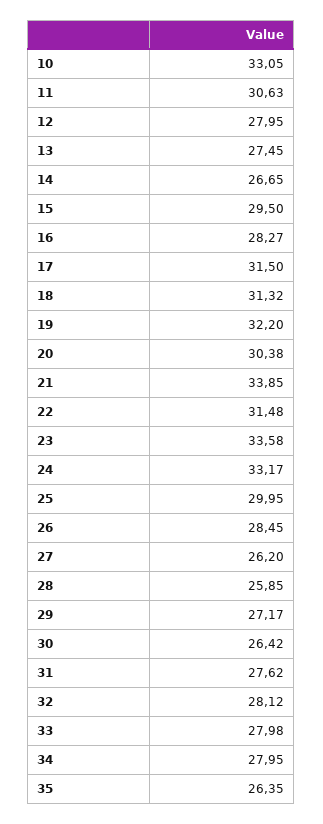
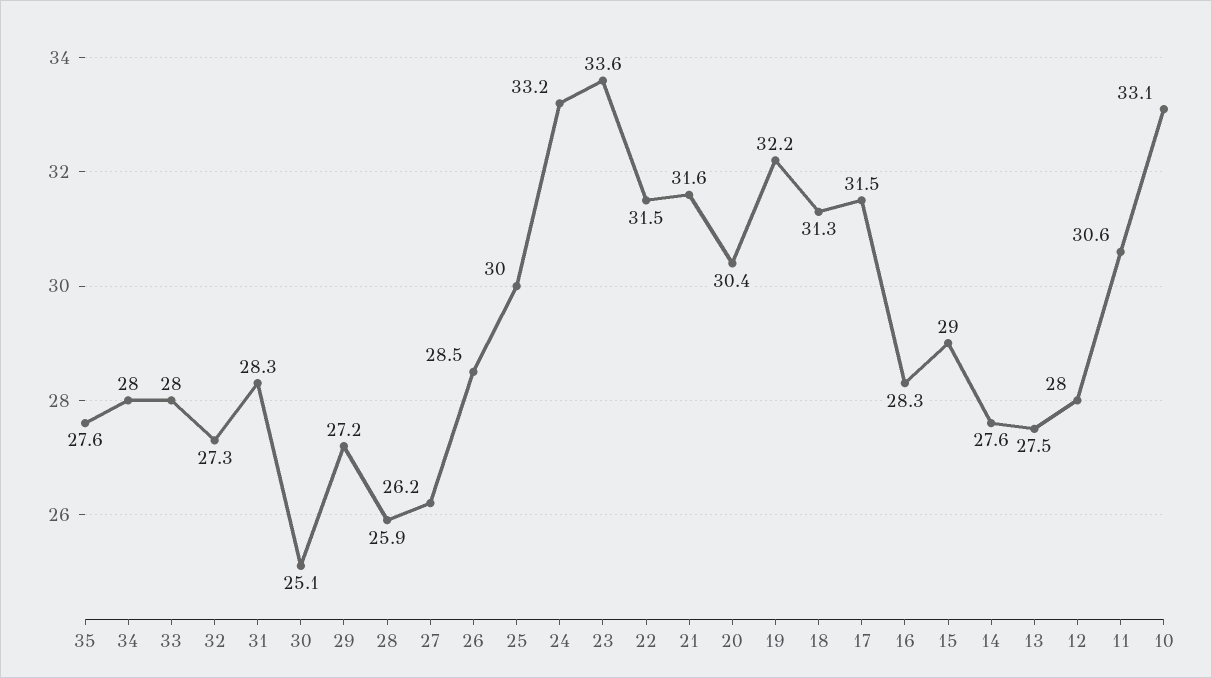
  {
    "10": 33.05,
    "11": 30.63,
    "12": 27.95,
    "13": 27.45,
-   "14": 26.65,
+   "14": 27.6,
-   "15": 29.5,
+   "15": 29,
    "16": 28.27,
    "17": 31.5,
    "18": 31.32,
    "19": 32.2,
    "20": 30.38,
-   "21": 33.85,
+   "21": 31.6,
    "22": 31.48,
    "23": 33.58,
    "24": 33.17,
    "25": 29.95,
    "26": 28.45,
    "27": 26.2,
    "28": 25.85,
    "29": 27.17,
-   "30": 26.42,
+   "30": 25.1,
-   "31": 27.62,
+   "31": 28.3,
-   "32": 28.12,
+   "32": 27.3,
    "33": 27.98,
    "34": 27.95,
-   "35": 26.35
+   "35": 27.6
  }

